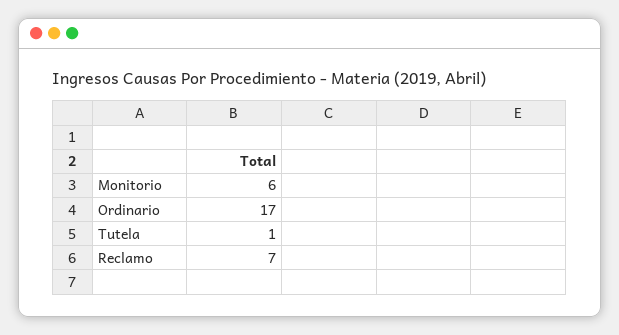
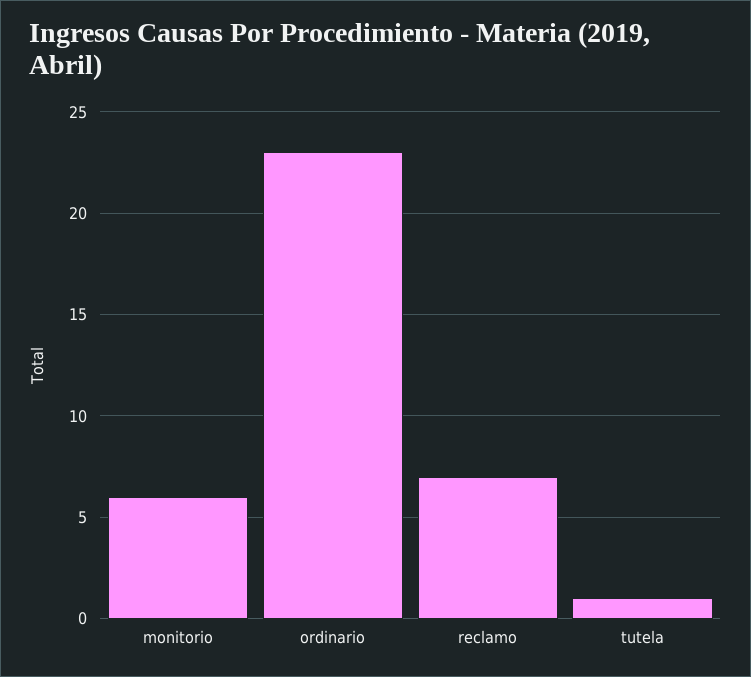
  {
    "Monitorio": 6,
-   "Ordinario": 17,
+   "Ordinario": 23,
    "Tutela": 1,
    "Reclamo": 7
  }

